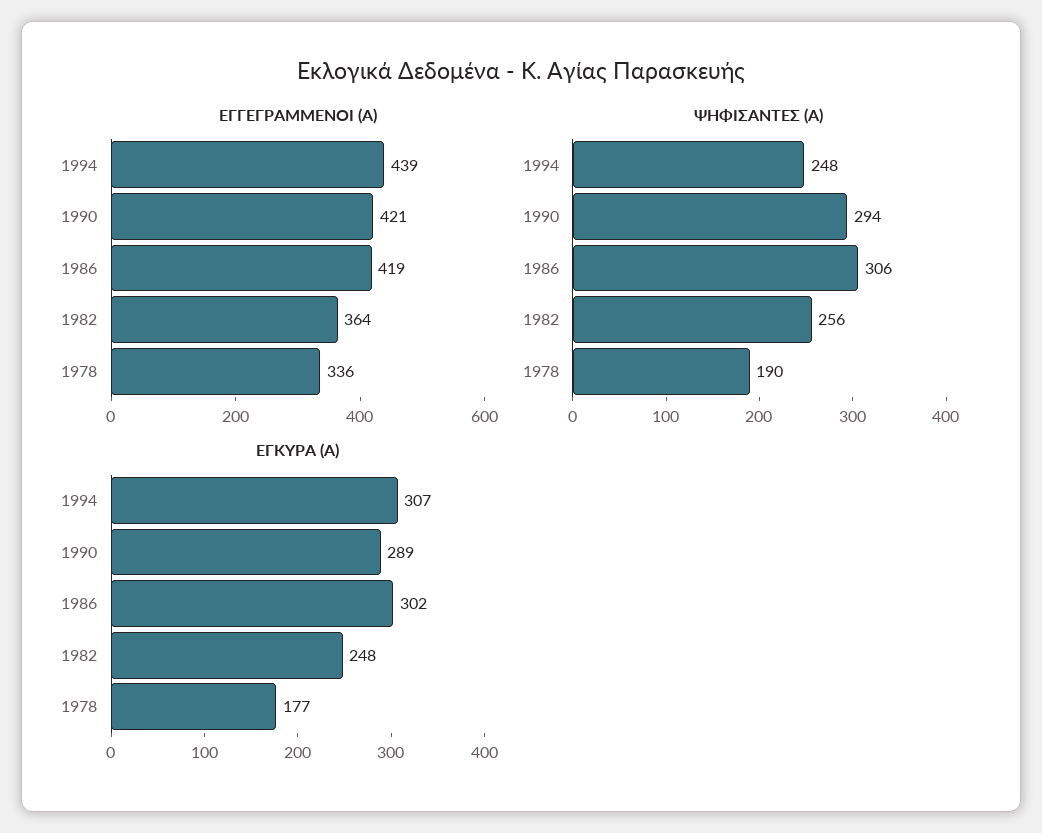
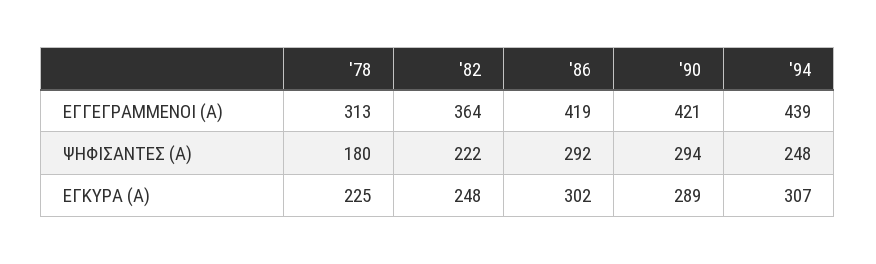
  {
    "ΕΓΓΕΓΡΑΜΜΕΝΟΙ (Α)": {
      "1994": 439,
      "1990": 421,
      "1986": 419,
      "1982": 364,
-     "1978": 336
+     "1978": 313
    },
    "ΨΗΦΙΣΑΝΤΕΣ (Α)": {
      "1994": 248,
      "1990": 294,
-     "1986": 306,
+     "1986": 292,
-     "1982": 256,
+     "1982": 222,
-     "1978": 190
+     "1978": 180
    },
    "ΕΓΚΥΡΑ (Α)": {
      "1994": 307,
      "1990": 289,
      "1986": 302,
      "1982": 248,
-     "1978": 177
+     "1978": 225
    }
  }

